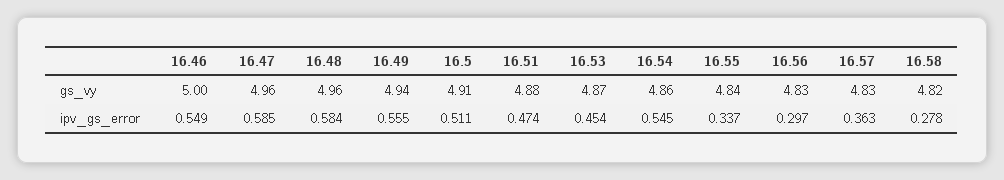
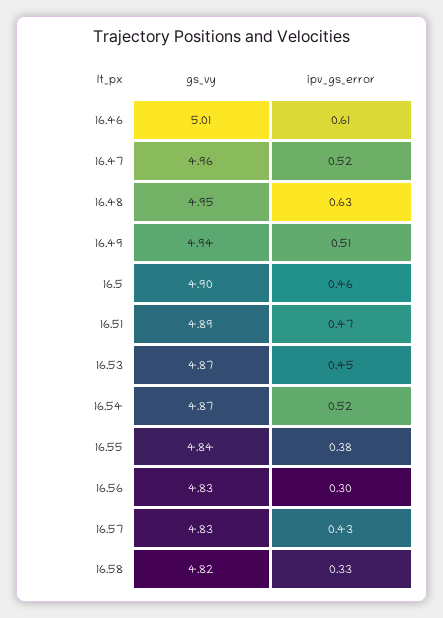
  {
    "16.46": {
-     "gs_vy": 5,
+     "gs_vy": 5.01,
-     "ipv_gs_error": 0.549
+     "ipv_gs_error": 0.61
    },
    "16.47": {
      "gs_vy": 4.96,
-     "ipv_gs_error": 0.585
+     "ipv_gs_error": 0.52
    },
    "16.48": {
-     "gs_vy": 4.96,
+     "gs_vy": 4.95,
-     "ipv_gs_error": 0.584
+     "ipv_gs_error": 0.63
    },
    "16.49": {
      "gs_vy": 4.94,
-     "ipv_gs_error": 0.555
+     "ipv_gs_error": 0.51
    },
    "16.5": {
-     "gs_vy": 4.91,
+     "gs_vy": 4.9,
-     "ipv_gs_error": 0.511
+     "ipv_gs_error": 0.46
    },
    "16.51": {
-     "gs_vy": 4.88,
+     "gs_vy": 4.89,
      "ipv_gs_error": 0.474
    },
    "16.53": {
      "gs_vy": 4.87,
      "ipv_gs_error": 0.454
    },
    "16.54": {
-     "gs_vy": 4.86,
+     "gs_vy": 4.87,
-     "ipv_gs_error": 0.545
+     "ipv_gs_error": 0.52
    },
    "16.55": {
      "gs_vy": 4.84,
-     "ipv_gs_error": 0.337
+     "ipv_gs_error": 0.38
    },
    "16.56": {
      "gs_vy": 4.83,
      "ipv_gs_error": 0.297
    },
    "16.57": {
      "gs_vy": 4.83,
-     "ipv_gs_error": 0.363
+     "ipv_gs_error": 0.43
    },
    "16.58": {
      "gs_vy": 4.82,
-     "ipv_gs_error": 0.278
+     "ipv_gs_error": 0.33
    }
  }

